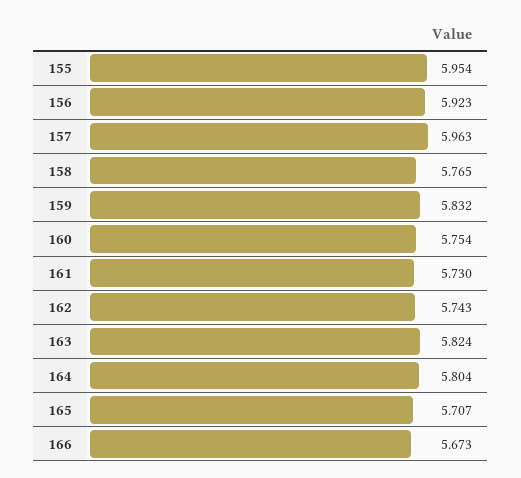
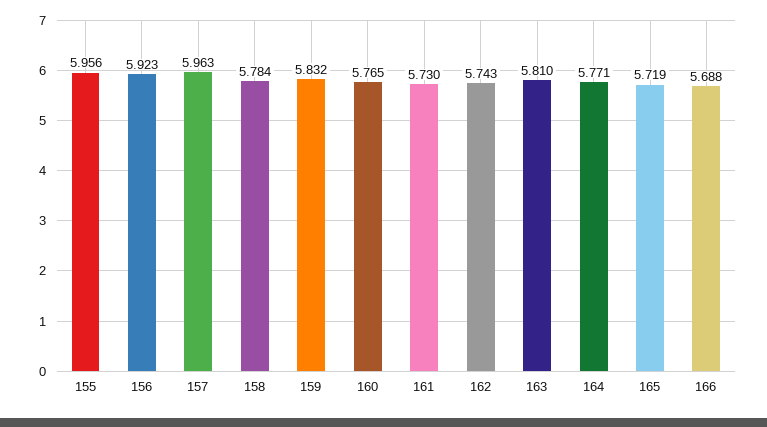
  {
-   "155": 5.954,
+   "155": 5.956,
    "156": 5.923,
    "157": 5.963,
-   "158": 5.765,
+   "158": 5.784,
    "159": 5.832,
-   "160": 5.754,
+   "160": 5.765,
    "161": 5.73,
    "162": 5.743,
-   "163": 5.824,
+   "163": 5.81,
-   "164": 5.804,
+   "164": 5.771,
-   "165": 5.707,
+   "165": 5.719,
-   "166": 5.673
+   "166": 5.688
  }

